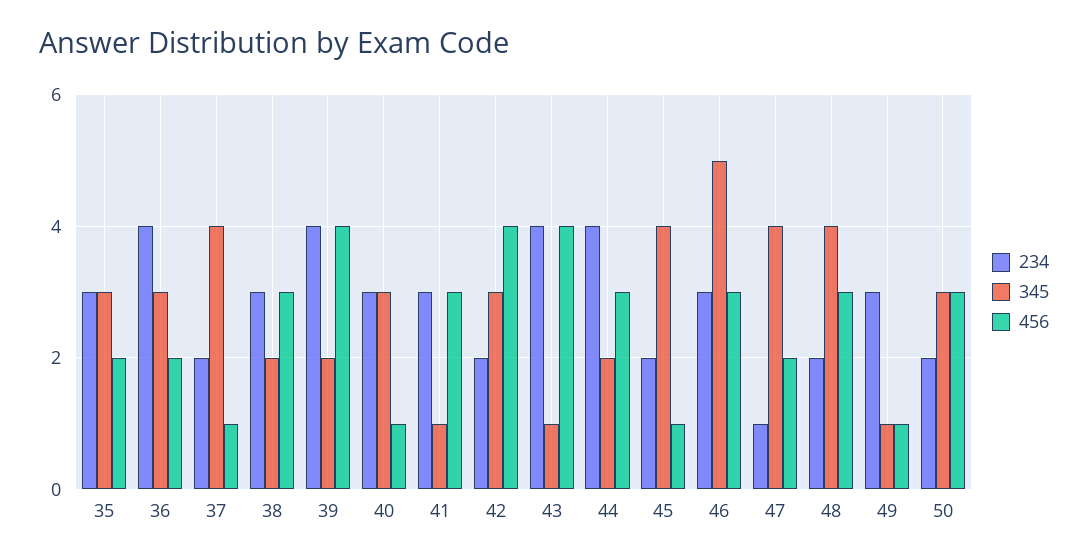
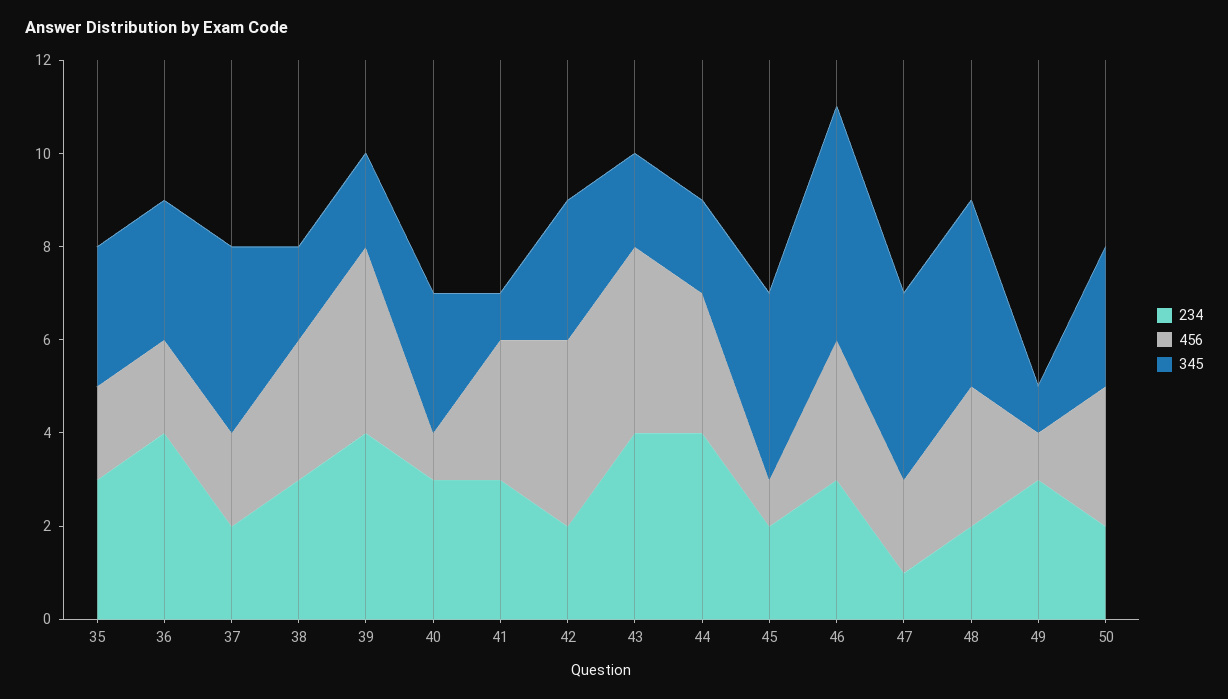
  {
    "234": {
      "35": 3,
      "36": 4,
      "37": 2,
      "38": 3,
      "39": 4,
      "40": 3,
      "41": 3,
      "42": 2,
      "43": 4,
      "44": 4,
      "45": 2,
      "46": 3,
      "47": 1,
      "48": 2,
      "49": 3,
      "50": 2
    },
    "345": {
      "35": 3,
      "36": 3,
      "37": 4,
      "38": 2,
      "39": 2,
      "40": 3,
      "41": 1,
      "42": 3,
-     "43": 1,
+     "43": 2,
      "44": 2,
      "45": 4,
      "46": 5,
      "47": 4,
      "48": 4,
      "49": 1,
      "50": 3
    },
    "456": {
      "35": 2,
      "36": 2,
-     "37": 1,
+     "37": 2,
      "38": 3,
      "39": 4,
      "40": 1,
      "41": 3,
      "42": 4,
      "43": 4,
      "44": 3,
      "45": 1,
      "46": 3,
      "47": 2,
      "48": 3,
      "49": 1,
      "50": 3
    }
  }

